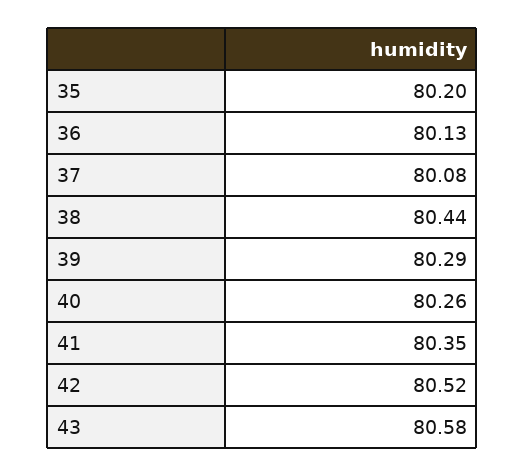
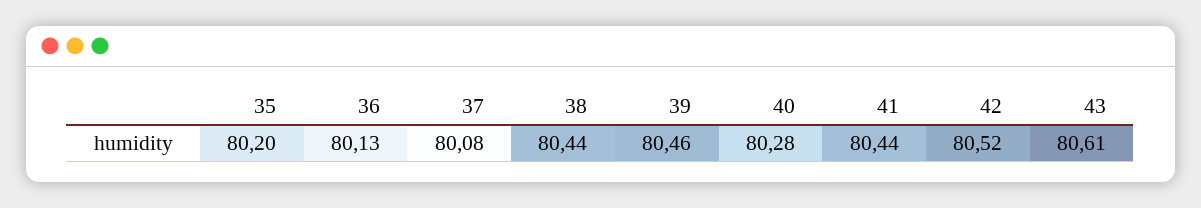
  {
    "35": 80.2,
    "36": 80.13,
    "37": 80.08,
    "38": 80.44,
-   "39": 80.29,
+   "39": 80.46,
-   "40": 80.26,
+   "40": 80.28,
-   "41": 80.35,
+   "41": 80.44,
    "42": 80.52,
-   "43": 80.58
+   "43": 80.61
  }

